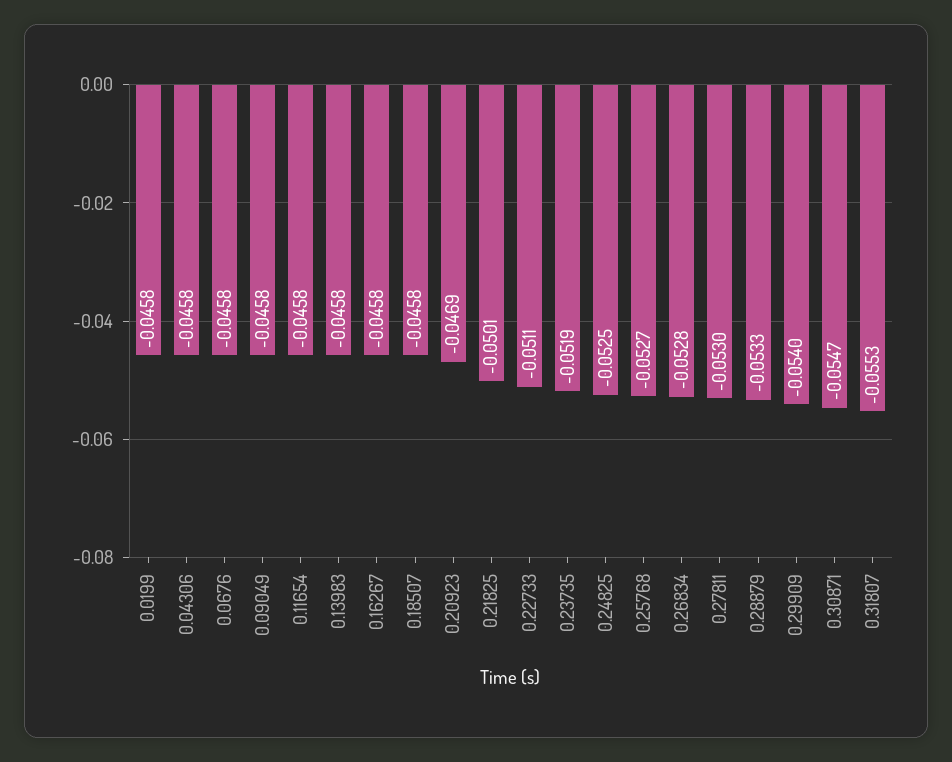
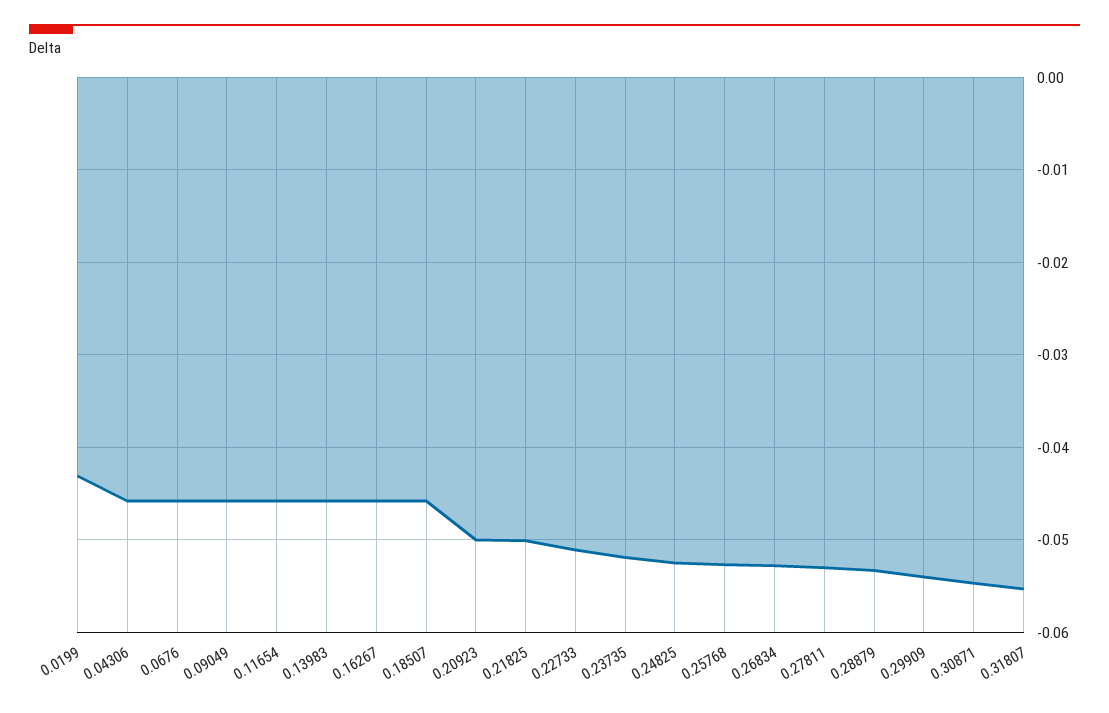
  {
-   "0.0199": -0.0458,
+   "0.0199": -0.043,
    "0.04306": -0.0458,
    "0.0676": -0.0458,
    "0.09049": -0.0458,
    "0.11654": -0.0458,
    "0.13983": -0.0458,
    "0.16267": -0.0458,
    "0.18507": -0.0458,
-   "0.20923": -0.0469,
+   "0.20923": -0.05,
    "0.21825": -0.0501,
    "0.22733": -0.0511,
    "0.23735": -0.0519,
    "0.24825": -0.0525,
    "0.25768": -0.0527,
    "0.26834": -0.0528,
    "0.27811": -0.053,
    "0.28879": -0.0533,
    "0.29909": -0.054,
    "0.30871": -0.0547,
    "0.31807": -0.0553
  }

